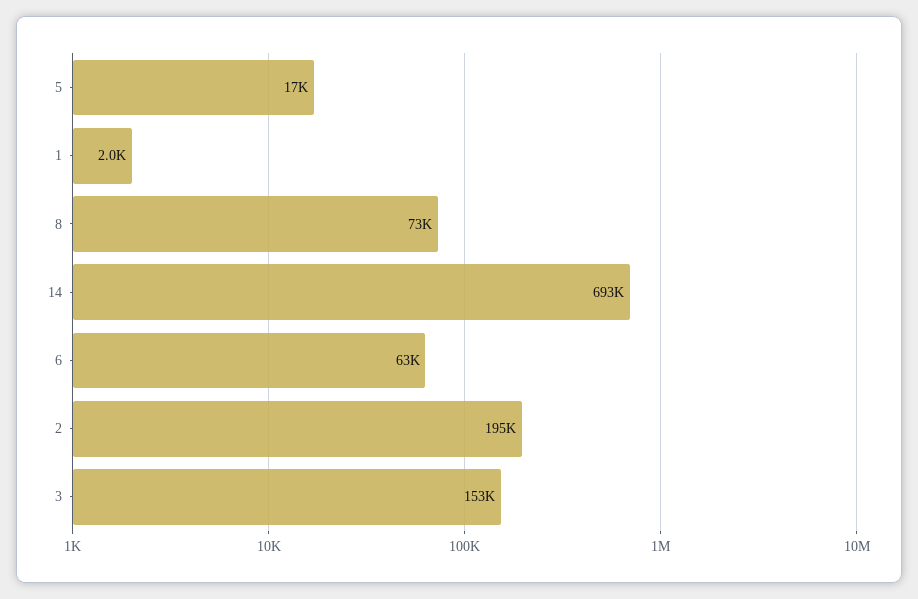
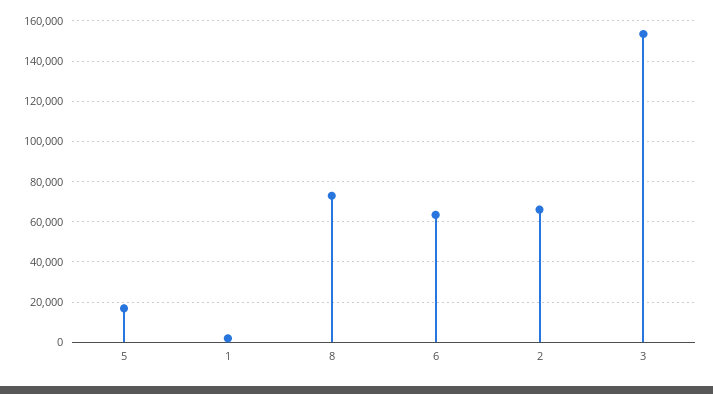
  {
    "5": 17000,
    "1": 2000,
    "8": 73000,
-   "14": 693000,
    "6": 63000,
-   "2": 195000,
+   "2": 65000,
    "3": 153000
  }

